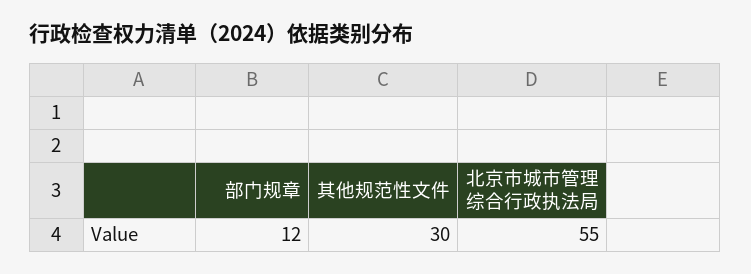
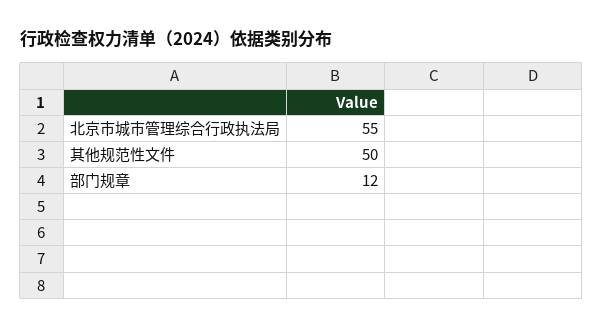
  {
    "部门规章": 12,
-   "其他规范性文件": 30,
+   "其他规范性文件": 50,
    "北京市城市管理综合行政执法局": 55
  }

